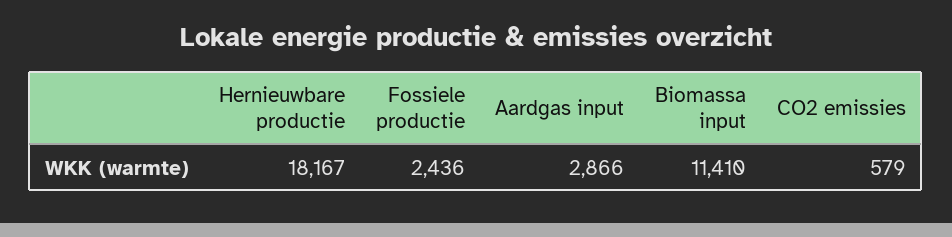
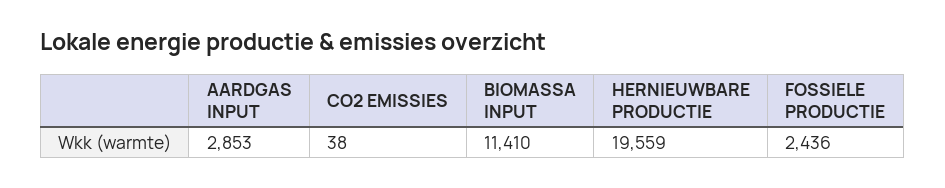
  {
-   "Hernieuwbare productie": 18167,
+   "Hernieuwbare productie": 19559,
    "Fossiele productie": 2436,
-   "Aardgas input": 2866,
+   "Aardgas input": 2853,
    "Biomassa input": 11410,
-   "CO2 emissies": 579
+   "CO2 emissies": 38
  }

